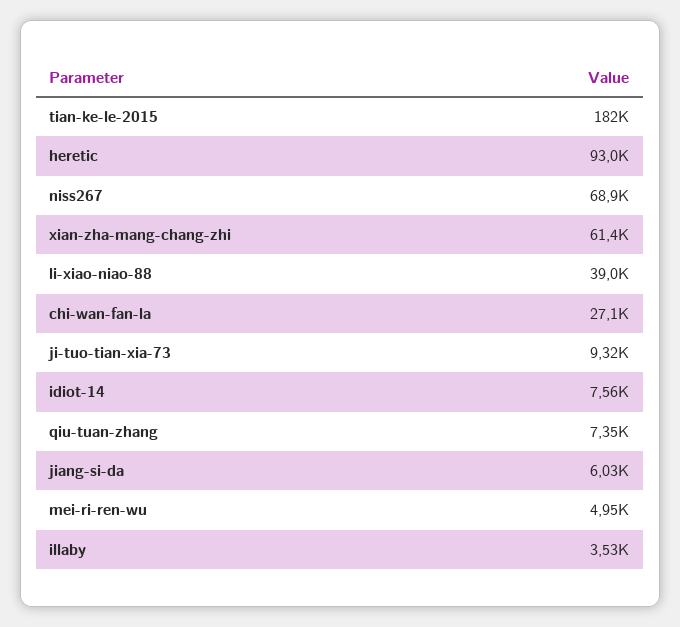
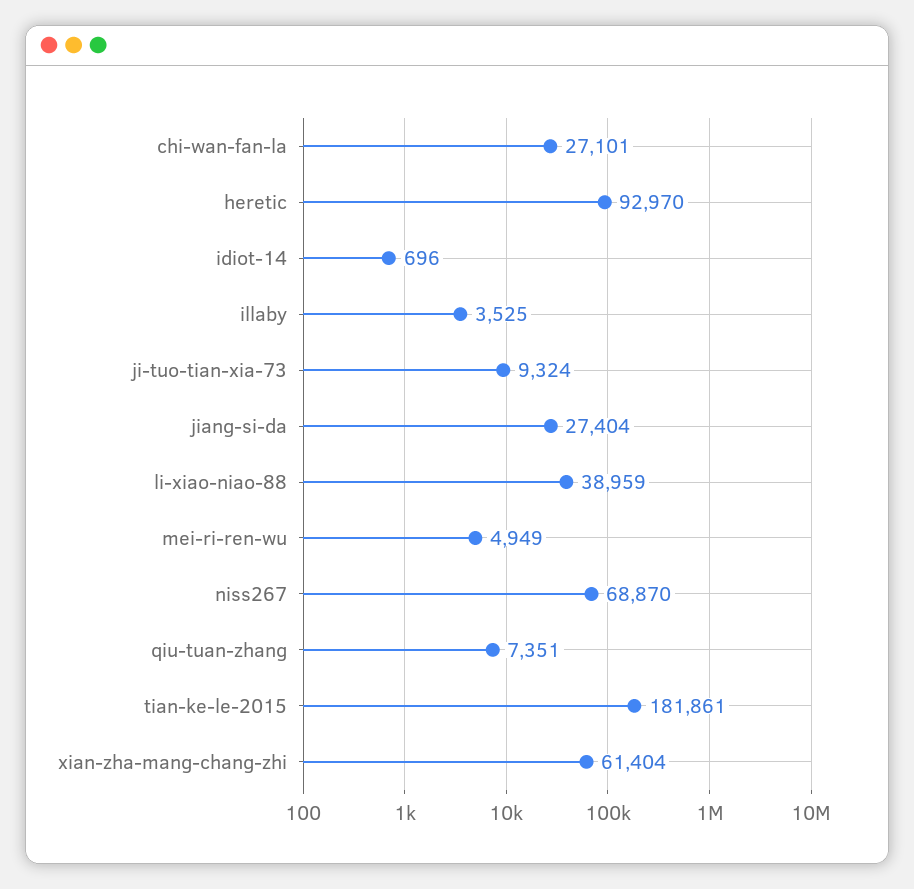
  {
    "tian-ke-le-2015": 181861,
    "heretic": 92970,
    "niss267": 68870,
    "xian-zha-mang-chang-zhi": 61404,
    "li-xiao-niao-88": 38959,
    "chi-wan-fan-la": 27101,
    "ji-tuo-tian-xia-73": 9324,
-   "idiot-14": 7560,
+   "idiot-14": 696,
    "qiu-tuan-zhang": 7351,
-   "jiang-si-da": 6030,
+   "jiang-si-da": 27404,
    "mei-ri-ren-wu": 4949,
    "illaby": 3525
  }

